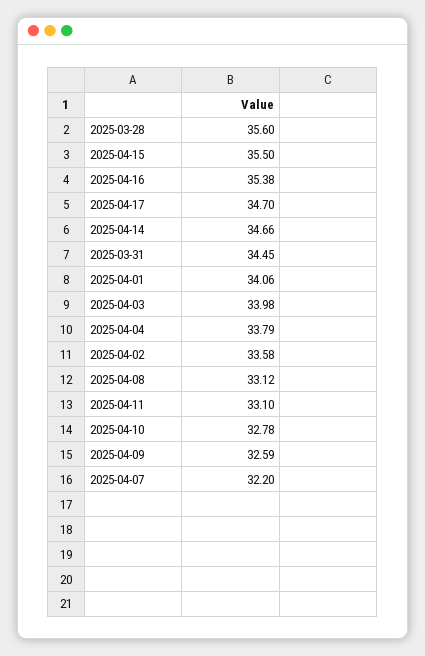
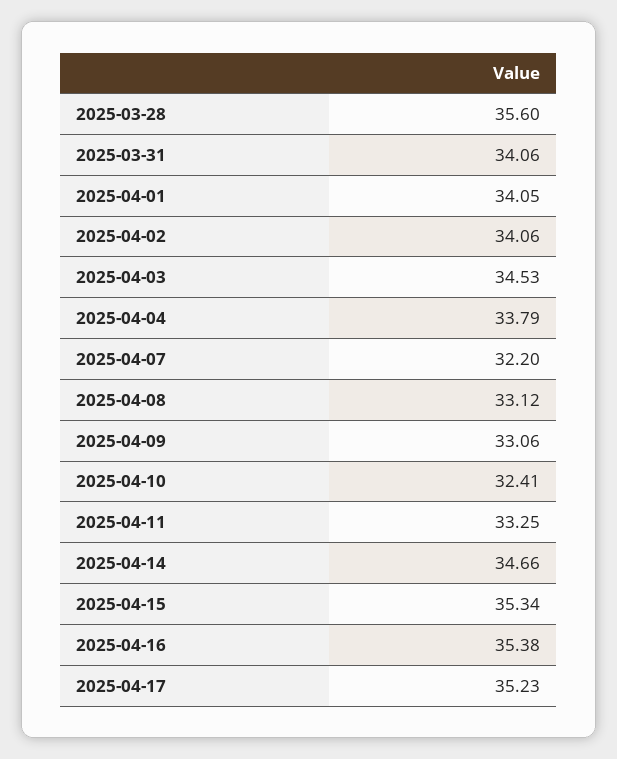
  {
    "2025-03-28": 35.6,
-   "2025-04-15": 35.5,
+   "2025-04-15": 35.34,
    "2025-04-16": 35.38,
-   "2025-04-17": 34.7,
+   "2025-04-17": 35.23,
    "2025-04-14": 34.66,
-   "2025-03-31": 34.45,
+   "2025-03-31": 34.06,
-   "2025-04-01": 34.06,
+   "2025-04-01": 34.05,
-   "2025-04-03": 33.98,
+   "2025-04-03": 34.53,
    "2025-04-04": 33.79,
-   "2025-04-02": 33.58,
+   "2025-04-02": 34.06,
    "2025-04-08": 33.12,
-   "2025-04-11": 33.1,
+   "2025-04-11": 33.25,
-   "2025-04-10": 32.78,
+   "2025-04-10": 32.41,
-   "2025-04-09": 32.59,
+   "2025-04-09": 33.06,
    "2025-04-07": 32.2
  }

